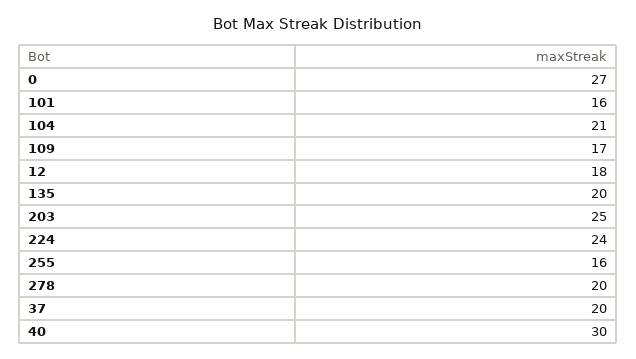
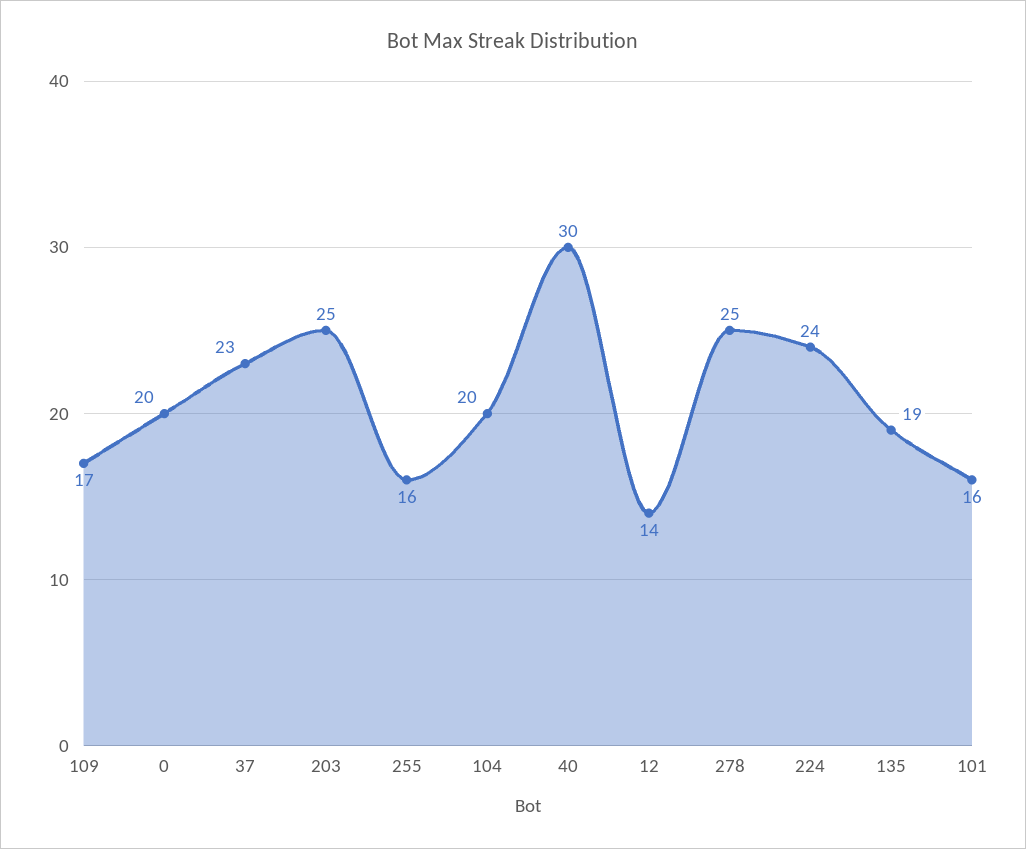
  {
-   "0": 27,
+   "0": 20,
    "101": 16,
-   "104": 21,
+   "104": 20,
    "109": 17,
-   "12": 18,
+   "12": 14,
-   "135": 20,
+   "135": 19,
    "203": 25,
    "224": 24,
    "255": 16,
-   "278": 20,
+   "278": 25,
-   "37": 20,
+   "37": 23,
    "40": 30
  }

